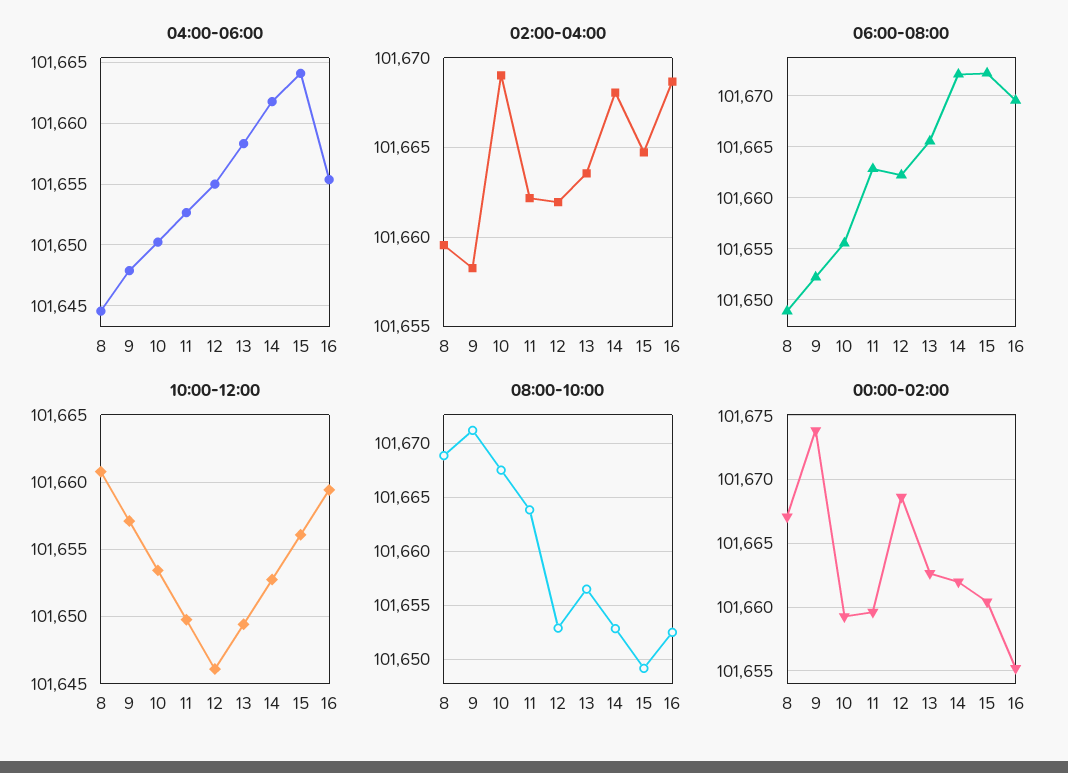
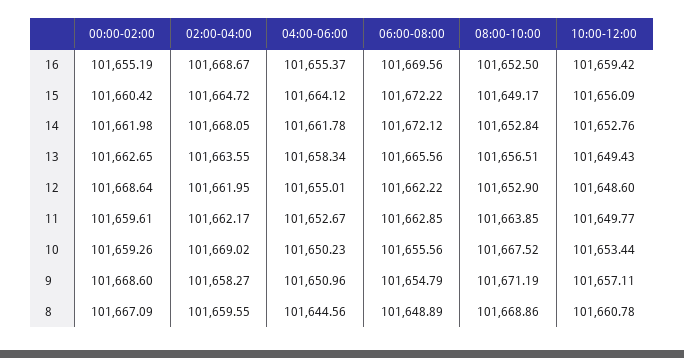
  {
    "04:00-06:00": {
      "8": 101644.56,
-     "9": 101648,
+     "9": 101650.96,
      "10": 101650.23,
      "11": 101652.67,
      "12": 101655.01,
      "13": 101658.34,
      "14": 101661.78,
      "15": 101664.12,
      "16": 101655.37
    },
    "02:00-04:00": {
      "8": 101659.55,
      "9": 101658.27,
      "10": 101669.02,
      "11": 101662.17,
      "12": 101661.95,
      "13": 101663.55,
      "14": 101668.05,
      "15": 101664.72,
      "16": 101668.67
    },
    "06:00-08:00": {
      "8": 101648.89,
-     "9": 101652,
+     "9": 101654.79,
      "10": 101655.56,
      "11": 101662.85,
      "12": 101662.22,
      "13": 101665.56,
      "14": 101672.12,
      "15": 101672.22,
      "16": 101669.56
    },
    "10:00-12:00": {
      "8": 101660.78,
      "9": 101657.11,
      "10": 101653.44,
      "11": 101649.77,
-     "12": 101646,
+     "12": 101648.6,
      "13": 101649.43,
      "14": 101652.76,
      "15": 101656.09,
      "16": 101659.42
    },
    "08:00-10:00": {
      "8": 101668.86,
      "9": 101671.19,
      "10": 101667.52,
      "11": 101663.85,
      "12": 101652.9,
      "13": 101656.51,
      "14": 101652.84,
      "15": 101649.17,
      "16": 101652.5
    },
    "00:00-02:00": {
      "8": 101667.09,
-     "9": 101674,
+     "9": 101668.6,
      "10": 101659.26,
      "11": 101659.61,
      "12": 101668.64,
      "13": 101662.65,
      "14": 101661.98,
      "15": 101660.42,
      "16": 101655.19
    }
  }

